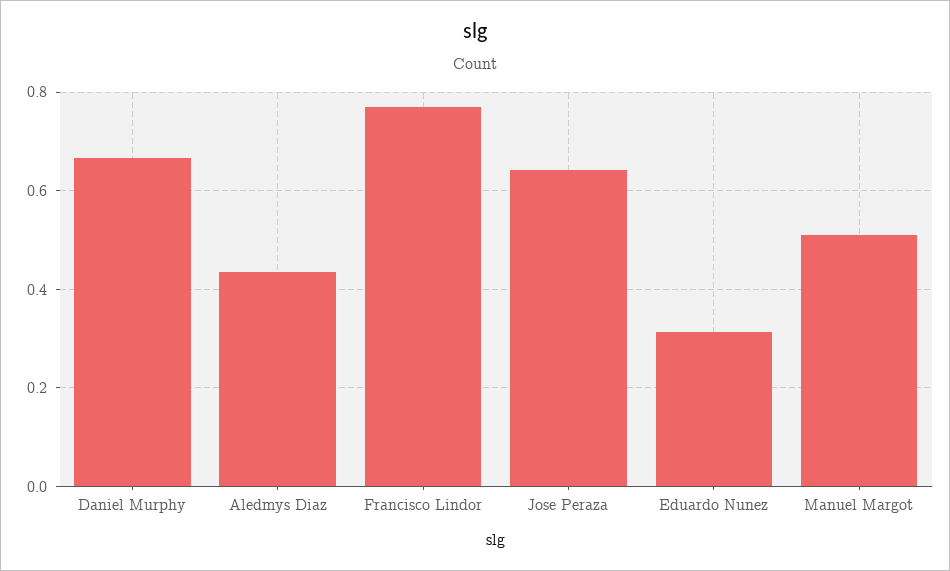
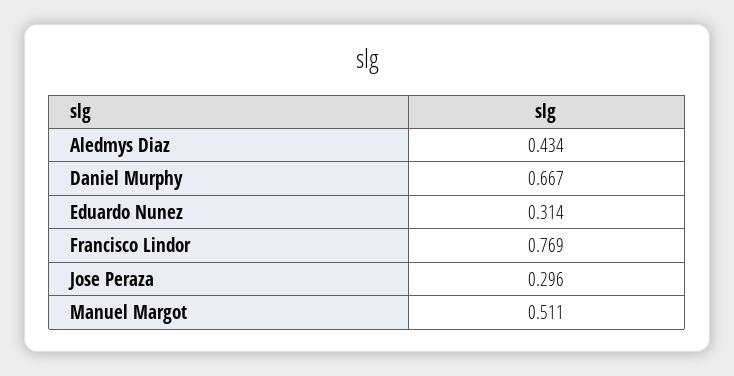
  {
    "Daniel Murphy": 0.667,
    "Aledmys Diaz": 0.434,
    "Francisco Lindor": 0.769,
-   "Jose Peraza": 0.64,
+   "Jose Peraza": 0.296,
    "Eduardo Nunez": 0.314,
    "Manuel Margot": 0.511
  }

